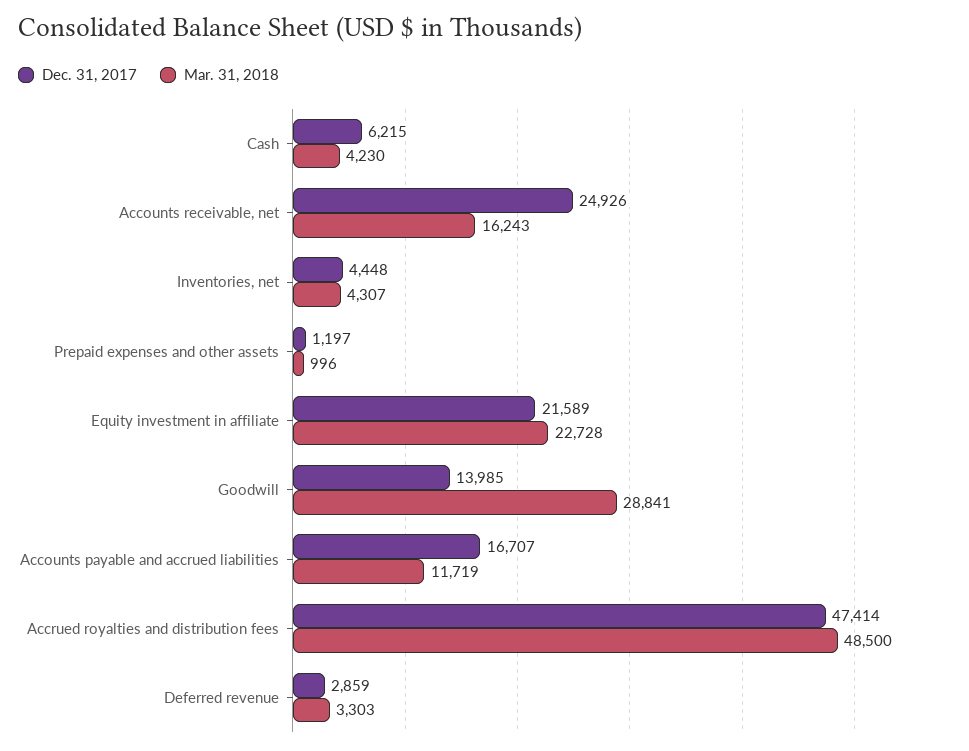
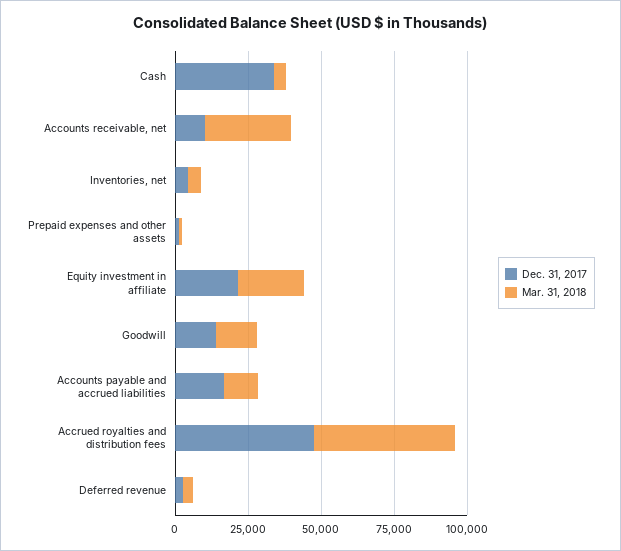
  {
    "Dec. 31, 2017": {
-     "Cash": 6215,
+     "Cash": 35000,
-     "Accounts receivable, net": 24926,
+     "Accounts receivable, net": 10000,
      "Inventories, net": 4448,
      "Prepaid expenses and other assets": 1197,
      "Equity investment in affiliate": 21589,
      "Goodwill": 13985,
      "Accounts payable and accrued liabilities": 16707,
      "Accrued royalties and distribution fees": 47414,
      "Deferred revenue": 2859
    },
    "Mar. 31, 2018": {
      "Cash": 4230,
-     "Accounts receivable, net": 16243,
+     "Accounts receivable, net": 30000,
      "Inventories, net": 4307,
      "Prepaid expenses and other assets": 996,
      "Equity investment in affiliate": 22728,
-     "Goodwill": 28841,
+     "Goodwill": 15000,
      "Accounts payable and accrued liabilities": 11719,
      "Accrued royalties and distribution fees": 48500,
      "Deferred revenue": 3303
    }
  }

